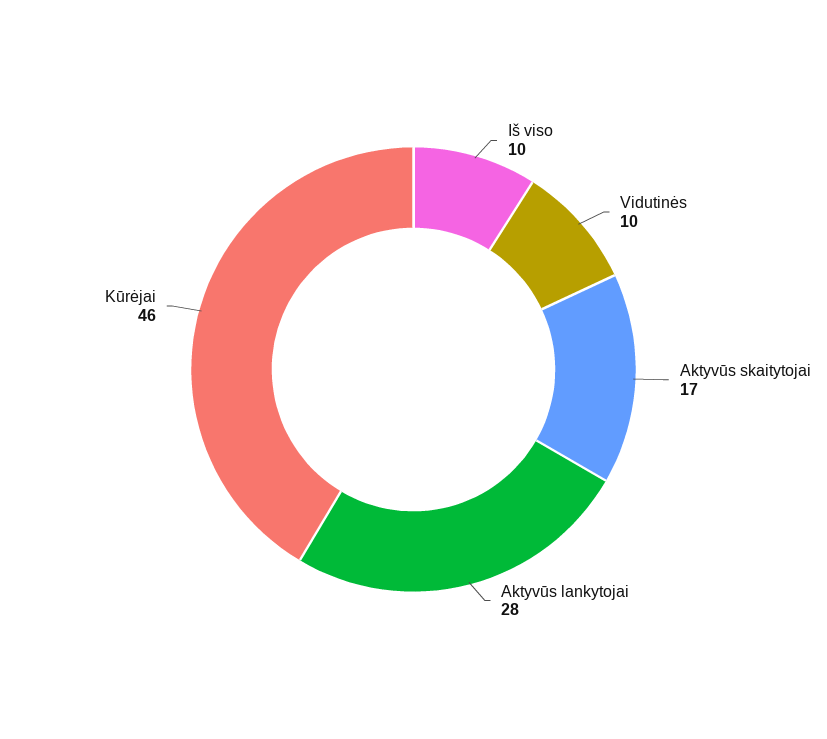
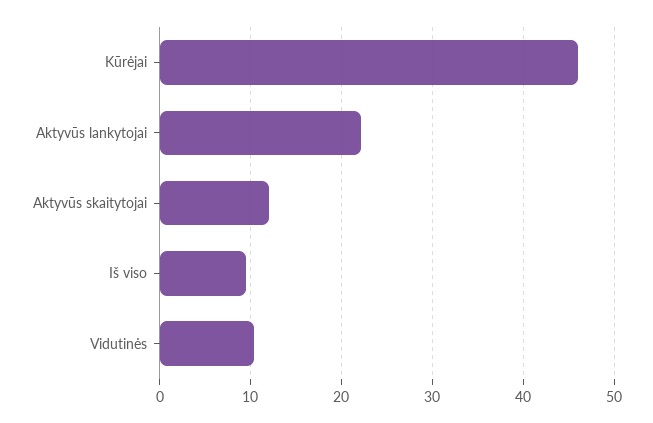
  {
    "Iš viso": 10,
    "Vidutinės": 10,
-   "Aktyvūs skaitytojai": 17,
+   "Aktyvūs skaitytojai": 12,
-   "Aktyvūs lankytojai": 28,
+   "Aktyvūs lankytojai": 22,
    "Kūrėjai": 46
  }

